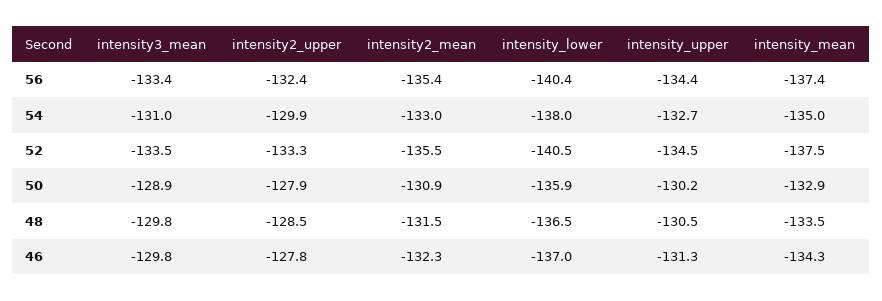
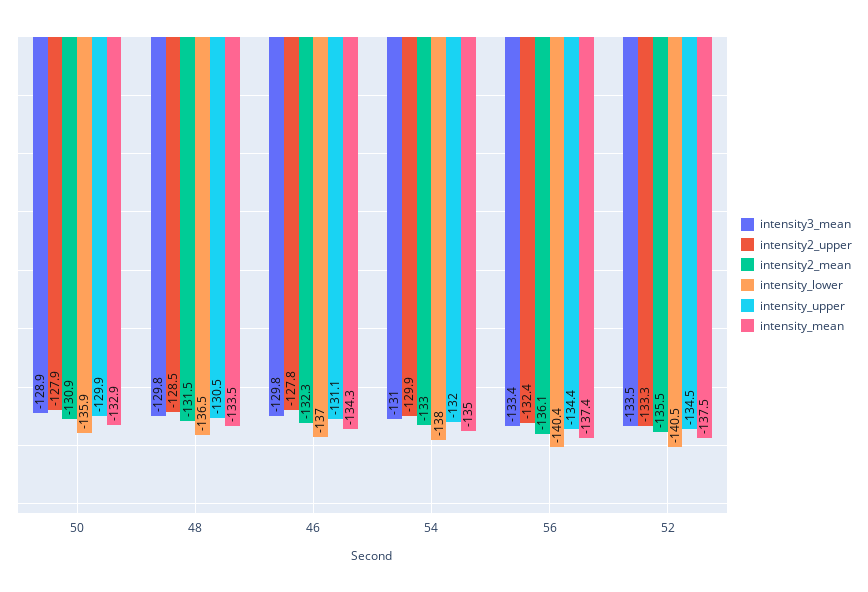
  {
    "intensity3_mean": {
      "56": -133.4,
      "54": -131,
      "52": -133.5,
      "50": -128.9,
      "48": -129.8,
      "46": -129.8
    },
    "intensity2_upper": {
      "56": -132.4,
      "54": -129.9,
      "52": -133.3,
      "50": -127.9,
      "48": -128.5,
      "46": -127.8
    },
    "intensity2_mean": {
-     "56": -135.4,
+     "56": -136.1,
      "54": -133,
      "52": -135.5,
      "50": -130.9,
      "48": -131.5,
      "46": -132.3
    },
    "intensity_lower": {
      "56": -140.4,
      "54": -138,
      "52": -140.5,
      "50": -135.9,
      "48": -136.5,
      "46": -137
    },
    "intensity_upper": {
      "56": -134.4,
-     "54": -132.7,
+     "54": -132,
      "52": -134.5,
-     "50": -130.2,
+     "50": -129.9,
      "48": -130.5,
-     "46": -131.3
+     "46": -131.1
    },
    "intensity_mean": {
      "56": -137.4,
      "54": -135,
      "52": -137.5,
      "50": -132.9,
      "48": -133.5,
      "46": -134.3
    }
  }

